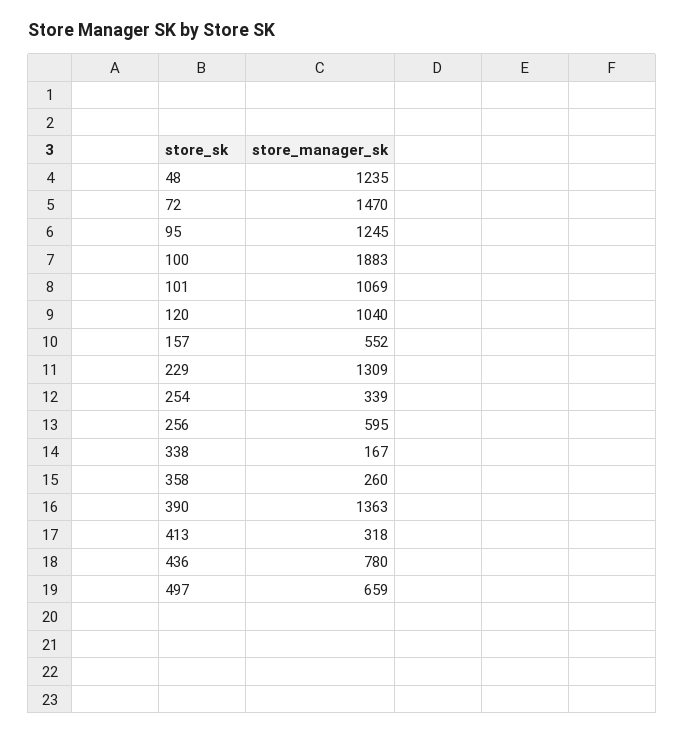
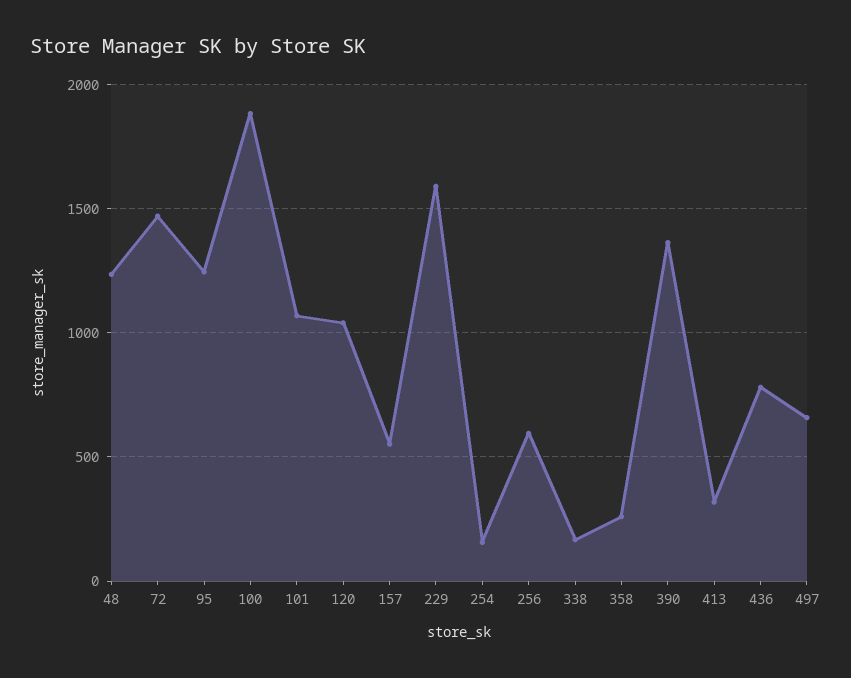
  {
    "48": 1235,
    "72": 1470,
    "95": 1245,
    "100": 1883,
    "101": 1069,
    "120": 1040,
    "157": 552,
-   "229": 1309,
+   "229": 1600,
-   "254": 339,
+   "254": 150,
    "256": 595,
    "338": 167,
    "358": 260,
    "390": 1363,
    "413": 318,
    "436": 780,
    "497": 659
  }

